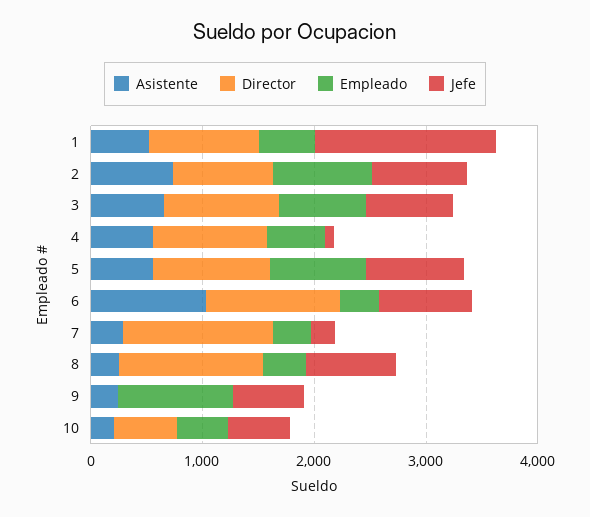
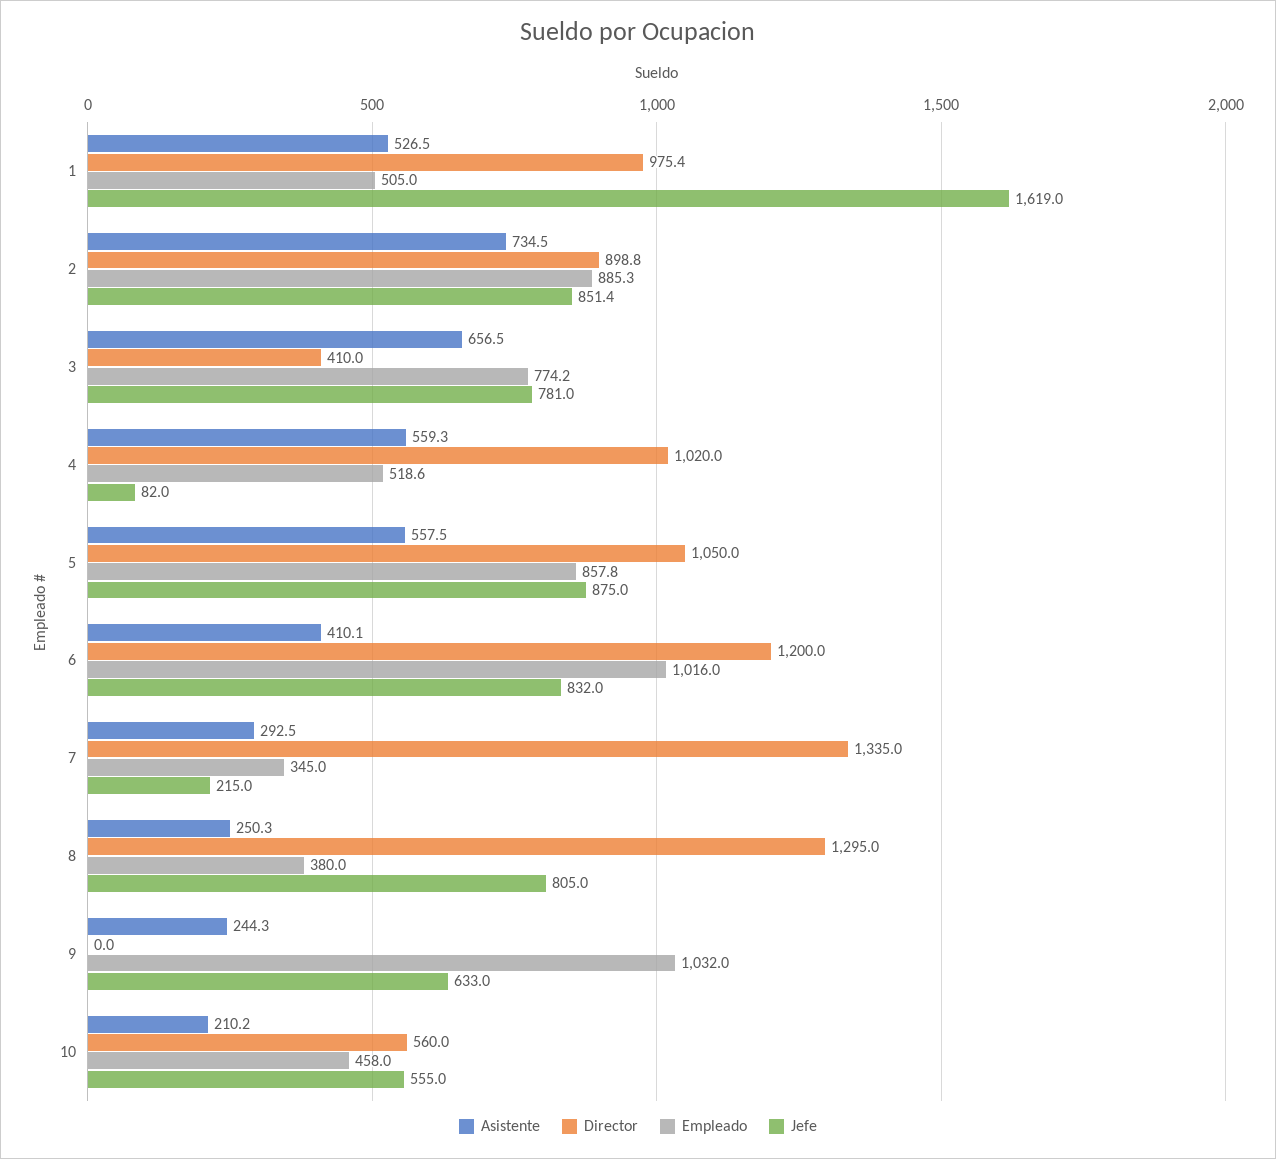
  {
    "Asistente": {
      "1": 526.5,
      "2": 734.5,
      "3": 656.5,
      "4": 559.3,
      "5": 557.5,
-     "6": 1000,
+     "6": 410.1,
      "7": 292.5,
      "8": 250.3,
      "9": 244.3,
      "10": 210.2
    },
    "Director": {
      "1": 975.4,
      "2": 898.8,
-     "3": 1000,
+     "3": 410,
      "4": 1020,
      "5": 1050,
      "6": 1200,
      "7": 1335,
      "8": 1295,
      "9": 0,
      "10": 560
    },
    "Empleado": {
      "1": 505,
      "2": 885.3,
      "3": 774.2,
      "4": 518.6,
      "5": 857.8,
-     "6": 400,
+     "6": 1016,
      "7": 345,
      "8": 380,
      "9": 1032,
      "10": 458
    },
    "Jefe": {
      "1": 1619,
      "2": 851.4,
      "3": 781,
      "4": 82,
      "5": 875,
      "6": 832,
      "7": 215,
      "8": 805,
      "9": 633,
      "10": 555
    }
  }

